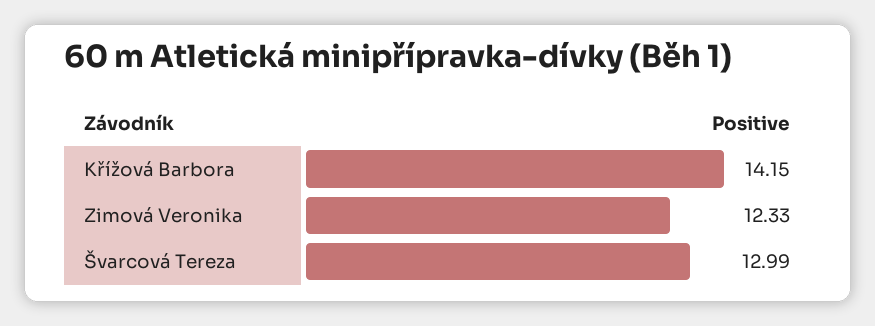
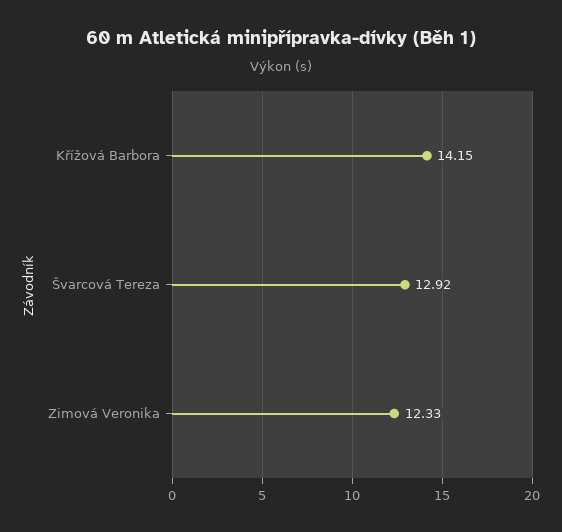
  {
    "Křížová Barbora": 14.15,
    "Zimová Veronika": 12.33,
-   "Švarcová Tereza": 12.99
+   "Švarcová Tereza": 12.92
  }

